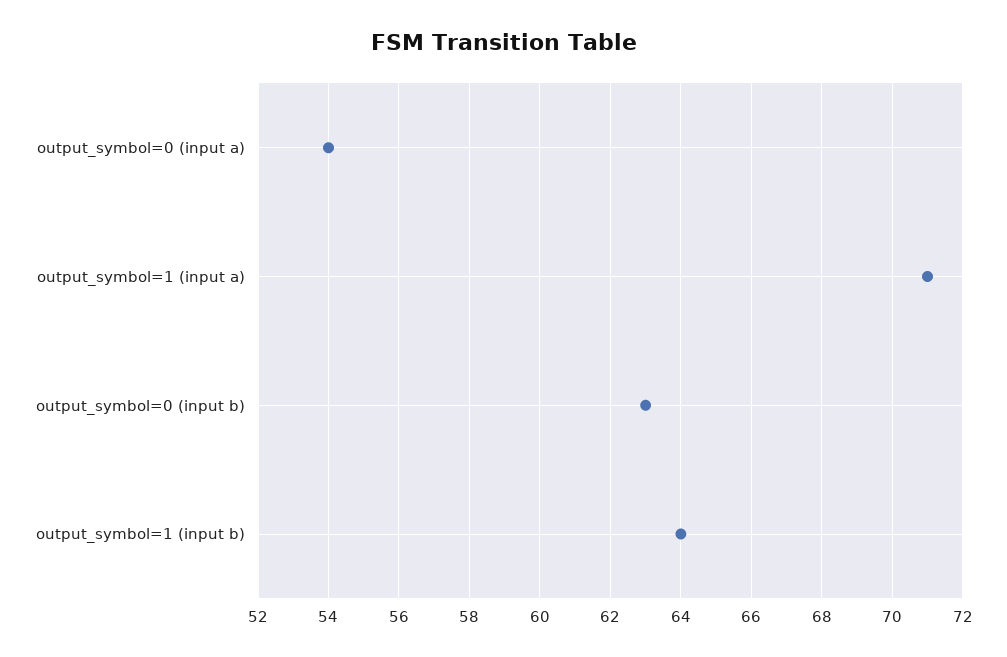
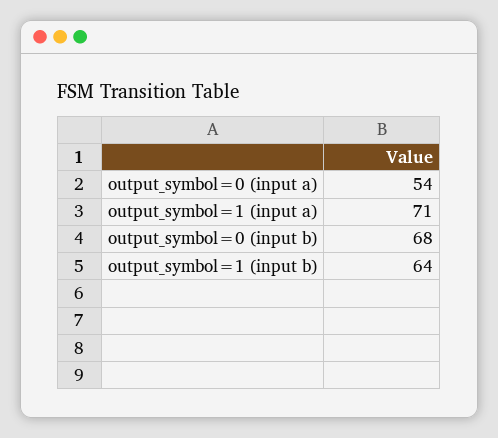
  {
    "output_symbol=0 (input a)": 54,
    "output_symbol=1 (input a)": 71,
-   "output_symbol=0 (input b)": 63,
+   "output_symbol=0 (input b)": 68,
    "output_symbol=1 (input b)": 64
  }

